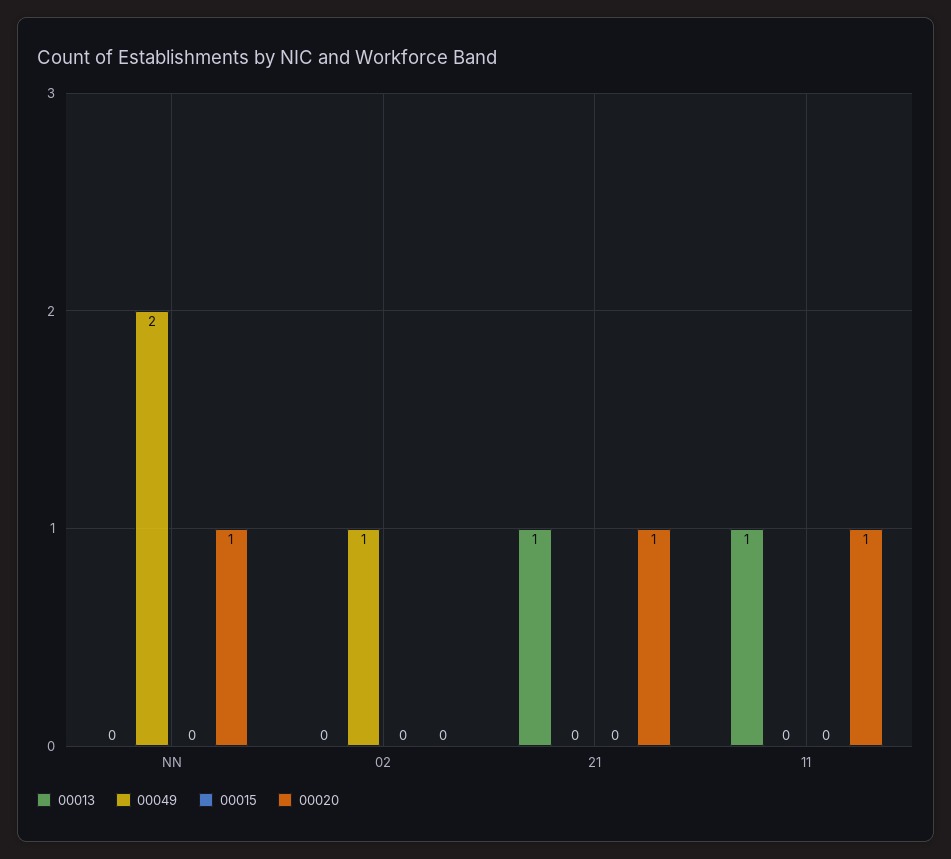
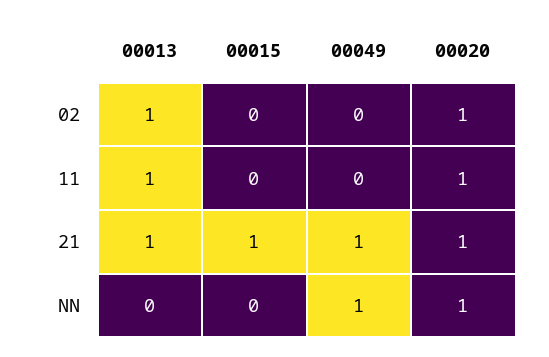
  {
    "00013": {
      "NN": 0,
-     "02": 0,
+     "02": 1,
      "21": 1,
      "11": 1
    },
    "00049": {
-     "NN": 2,
+     "NN": 1,
-     "02": 1,
+     "02": 0,
-     "21": 0,
+     "21": 1,
      "11": 0
    },
    "00015": {
      "NN": 0,
      "02": 0,
-     "21": 0,
+     "21": 1,
      "11": 0
    },
    "00020": {
      "NN": 1,
-     "02": 0,
+     "02": 1,
      "21": 1,
      "11": 1
    }
  }

